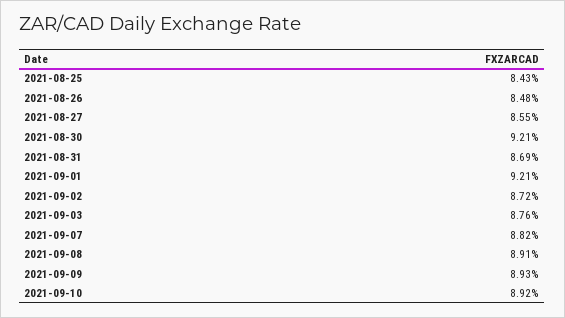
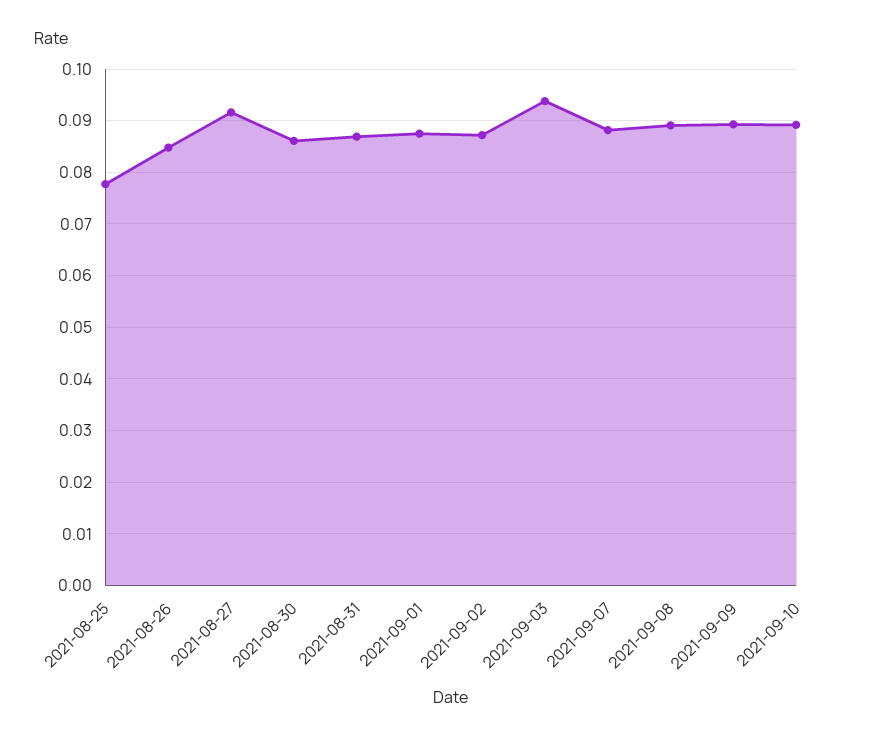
  {
-   "2021-08-25": 0.0843,
+   "2021-08-25": 0.078,
    "2021-08-26": 0.0848,
-   "2021-08-27": 0.0855,
+   "2021-08-27": 0.092,
-   "2021-08-30": 0.0921,
+   "2021-08-30": 0.086,
    "2021-08-31": 0.0869,
-   "2021-09-01": 0.0921,
+   "2021-09-01": 0.088,
    "2021-09-02": 0.0872,
-   "2021-09-03": 0.0876,
+   "2021-09-03": 0.094,
    "2021-09-07": 0.0882,
    "2021-09-08": 0.0891,
    "2021-09-09": 0.0893,
    "2021-09-10": 0.0892
  }

